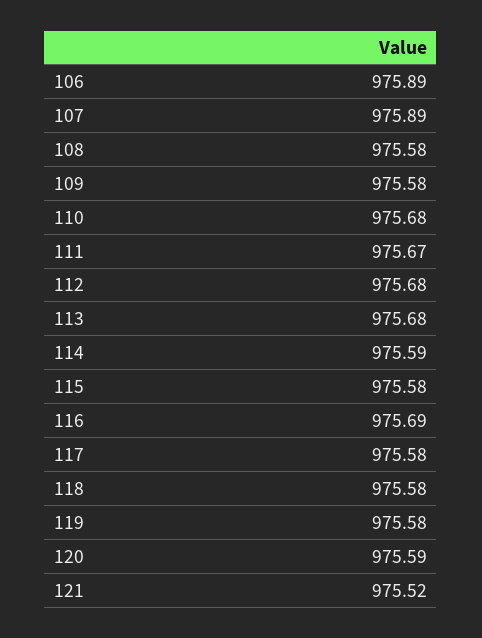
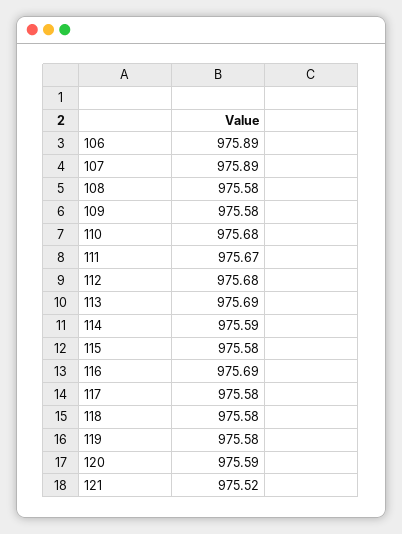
  {
    "106": 975.89,
    "107": 975.89,
    "108": 975.58,
    "109": 975.58,
    "110": 975.68,
    "111": 975.67,
    "112": 975.68,
-   "113": 975.68,
+   "113": 975.69,
    "114": 975.59,
    "115": 975.58,
    "116": 975.69,
    "117": 975.58,
    "118": 975.58,
    "119": 975.58,
    "120": 975.59,
    "121": 975.52
  }

